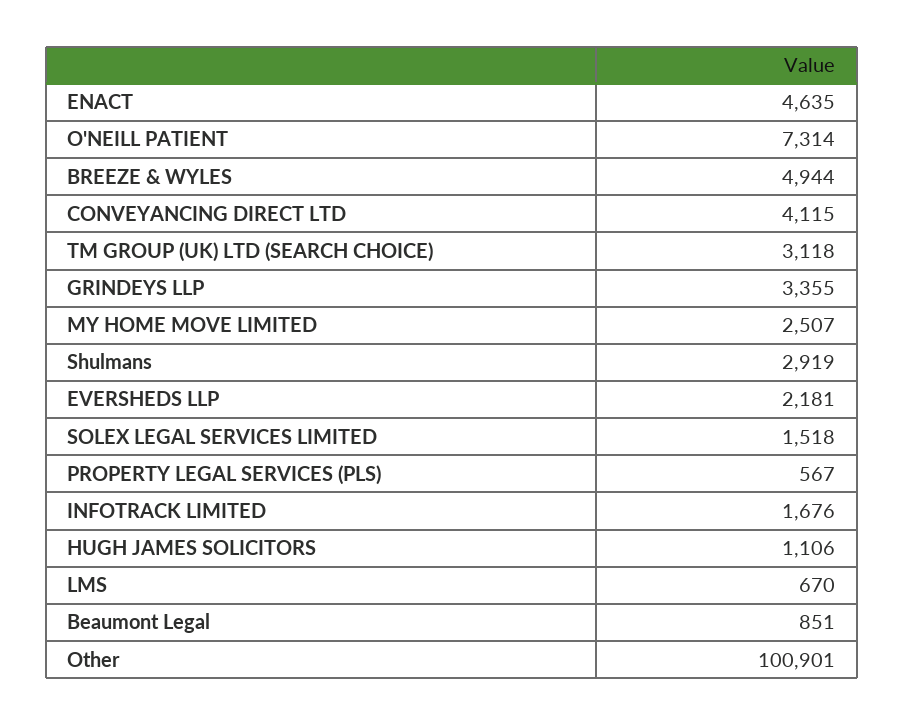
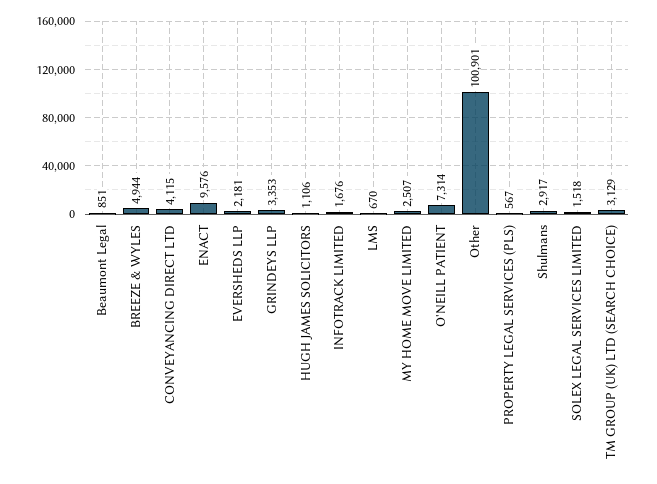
  {
-   "ENACT": 4635,
+   "ENACT": 9576,
    "O'NEILL PATIENT": 7314,
    "BREEZE & WYLES": 4944,
    "CONVEYANCING DIRECT LTD": 4115,
-   "TM GROUP (UK) LTD (SEARCH CHOICE)": 3118,
+   "TM GROUP (UK) LTD (SEARCH CHOICE)": 3129,
-   "GRINDEYS LLP": 3355,
+   "GRINDEYS LLP": 3353,
    "MY HOME MOVE LIMITED": 2507,
-   "Shulmans": 2919,
+   "Shulmans": 2917,
    "EVERSHEDS LLP": 2181,
    "SOLEX LEGAL SERVICES LIMITED": 1518,
    "PROPERTY LEGAL SERVICES (PLS)": 567,
    "INFOTRACK LIMITED": 1676,
    "HUGH JAMES SOLICITORS": 1106,
    "LMS": 670,
    "Beaumont Legal": 851,
    "Other": 100901
  }

